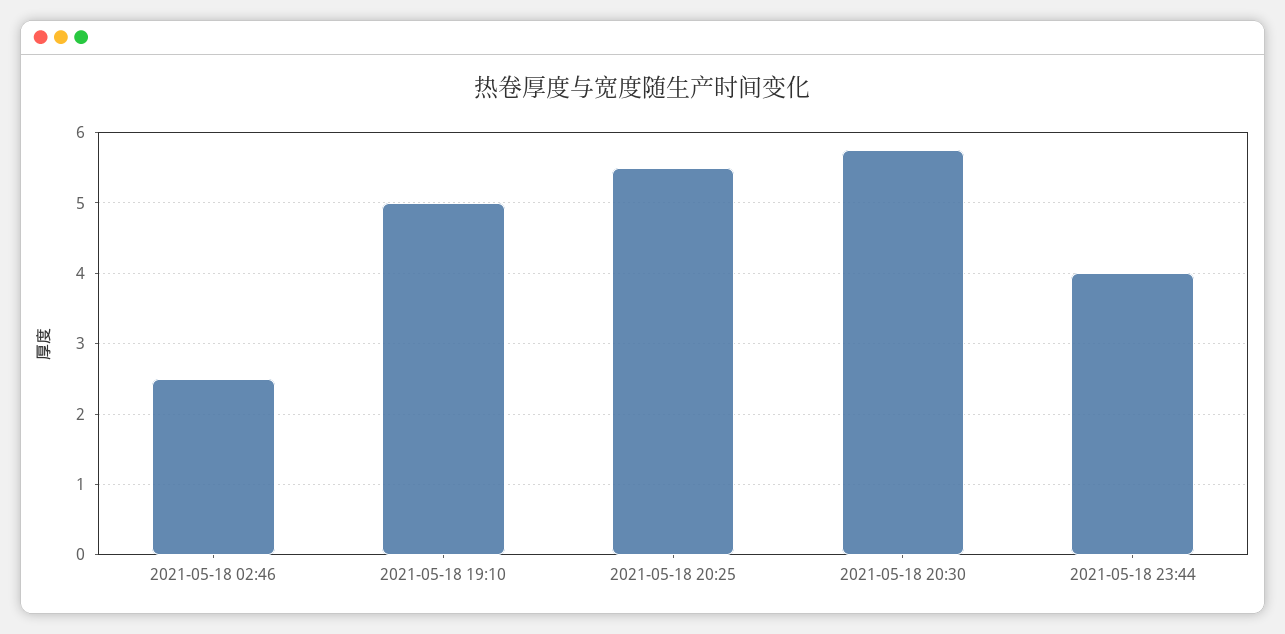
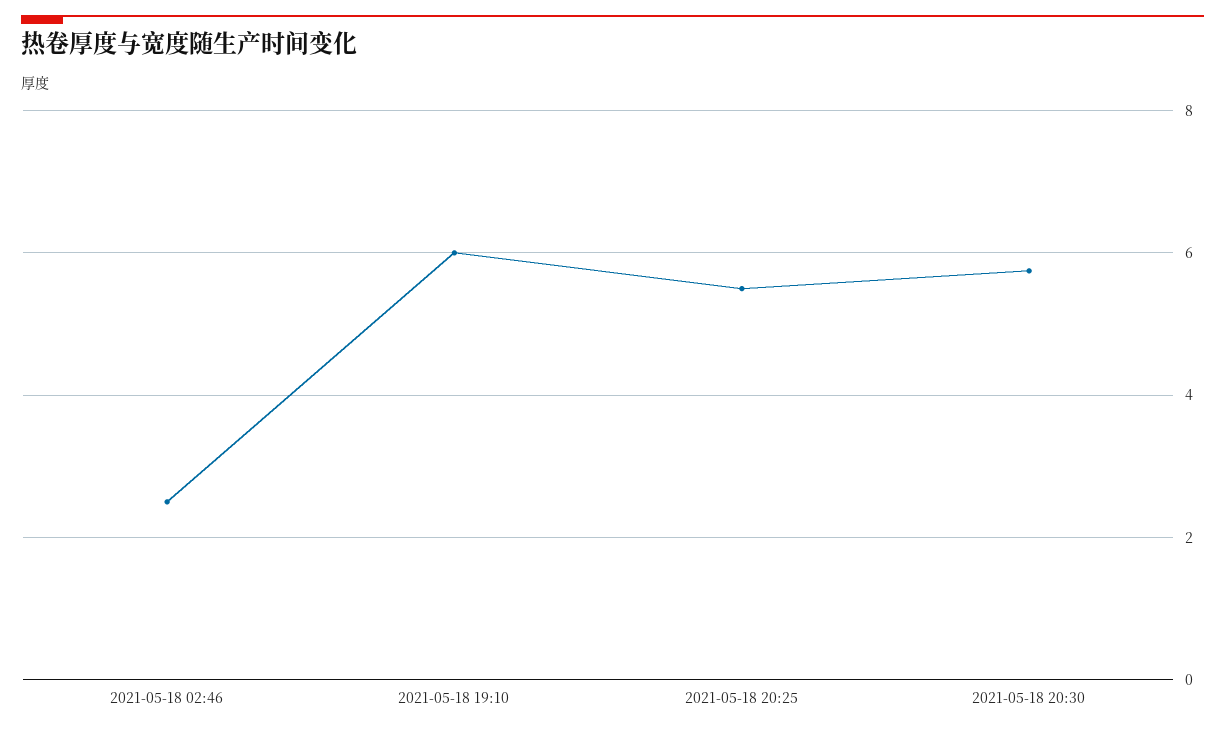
  {
    "2021-05-18 02:46": 2.5,
-   "2021-05-18 19:10": 5,
+   "2021-05-18 19:10": 6,
    "2021-05-18 20:25": 5.5,
-   "2021-05-18 20:30": 5.8,
+   "2021-05-18 20:30": 5.8
-   "2021-05-18 23:44": 4
  }

